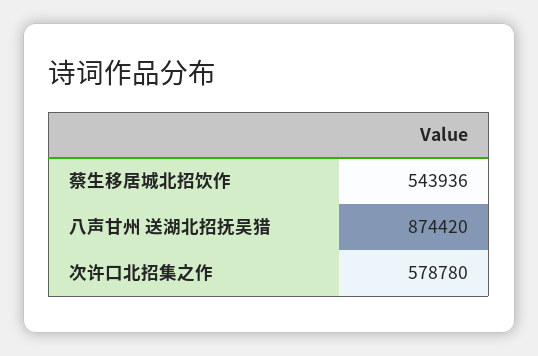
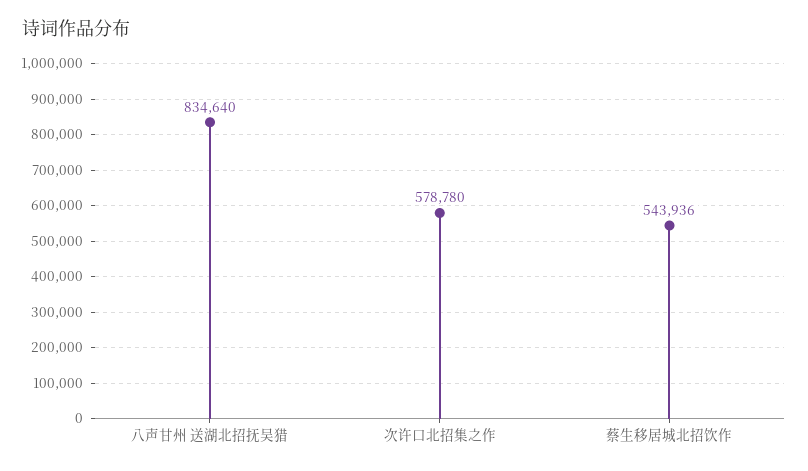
  {
    "蔡生移居城北招饮作": 543936,
-   "八声甘州 送湖北招抚吴猎": 874420,
+   "八声甘州 送湖北招抚吴猎": 834640,
    "次许口北招集之作": 578780
  }

